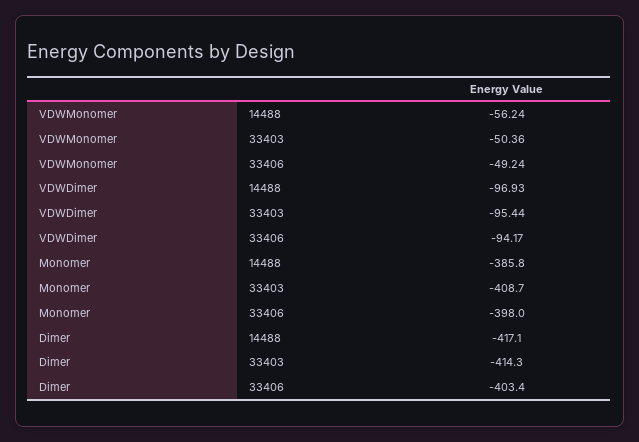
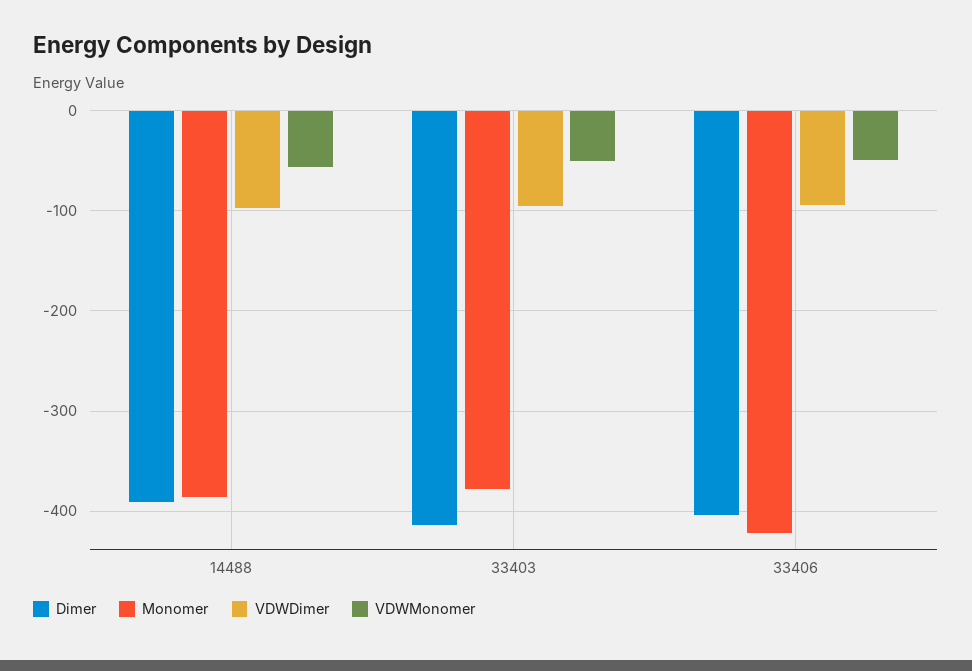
  {
    "VDWMonomer": {
      "14488": -56.24,
      "33403": -50.36,
      "33406": -49.24
    },
    "VDWDimer": {
      "14488": -96.93,
      "33403": -95.44,
      "33406": -94.17
    },
    "Monomer": {
      "14488": -385.8,
-     "33403": -408.7,
+     "33403": -380,
-     "33406": -398
+     "33406": -420
    },
    "Dimer": {
-     "14488": -417.1,
+     "14488": -390,
      "33403": -414.3,
      "33406": -403.4
    }
  }

